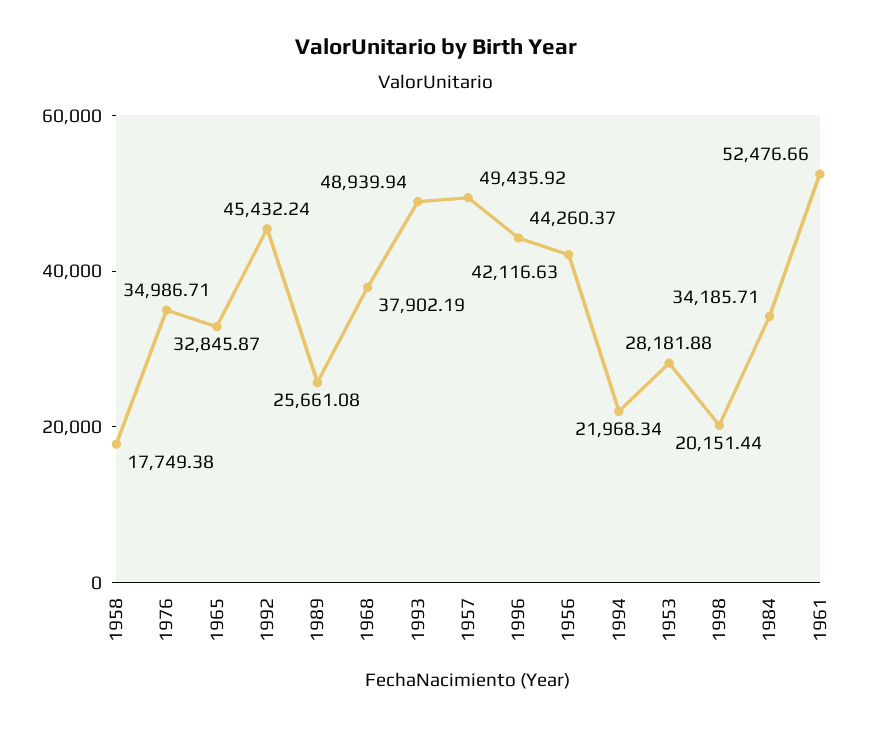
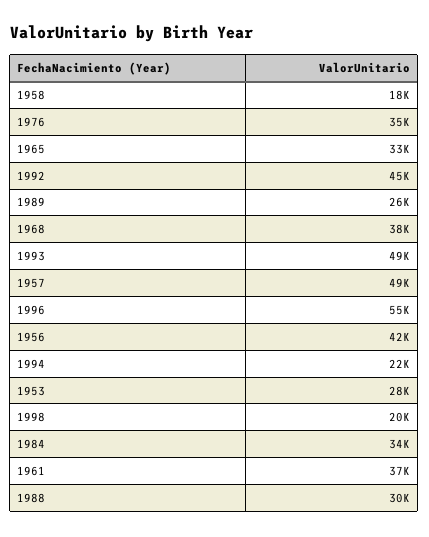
  {
    "1958": 17749.38,
    "1976": 34986.71,
    "1965": 32845.87,
    "1992": 45432.24,
    "1989": 25661.08,
    "1968": 37902.19,
    "1993": 48939.94,
    "1957": 49435.92,
-   "1996": 44260.37,
+   "1996": 55000,
    "1956": 42116.63,
    "1994": 21968.34,
    "1953": 28181.88,
    "1998": 20151.44,
    "1984": 34185.71,
-   "1961": 52476.66
+   "1961": 37000,
+   "1988": 30000
  }

